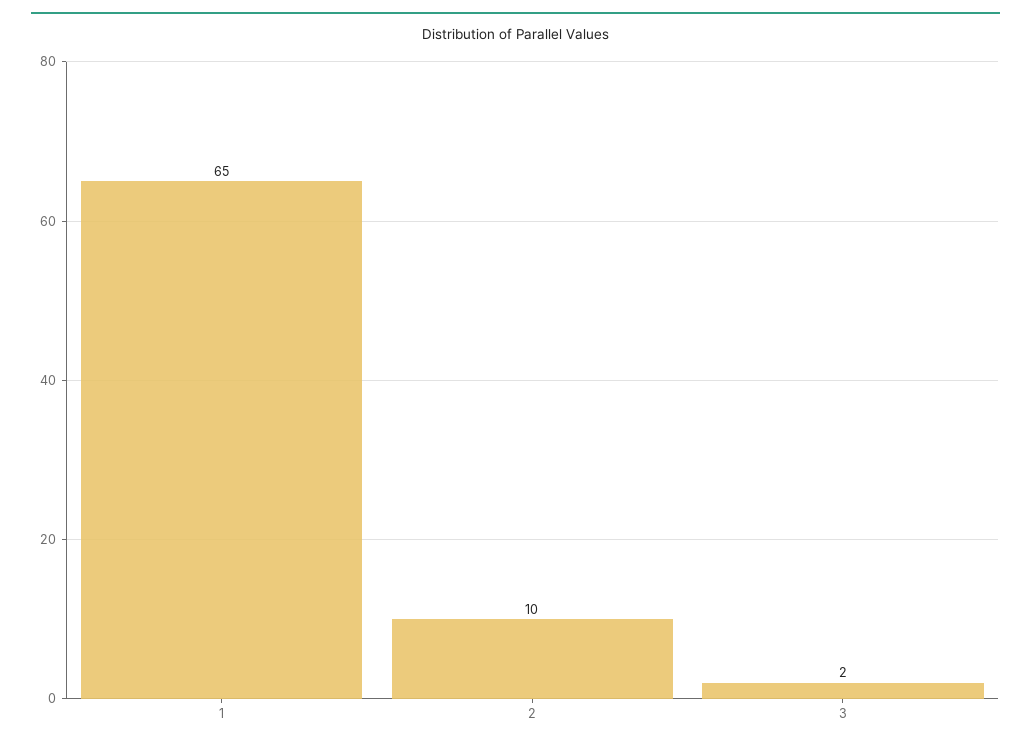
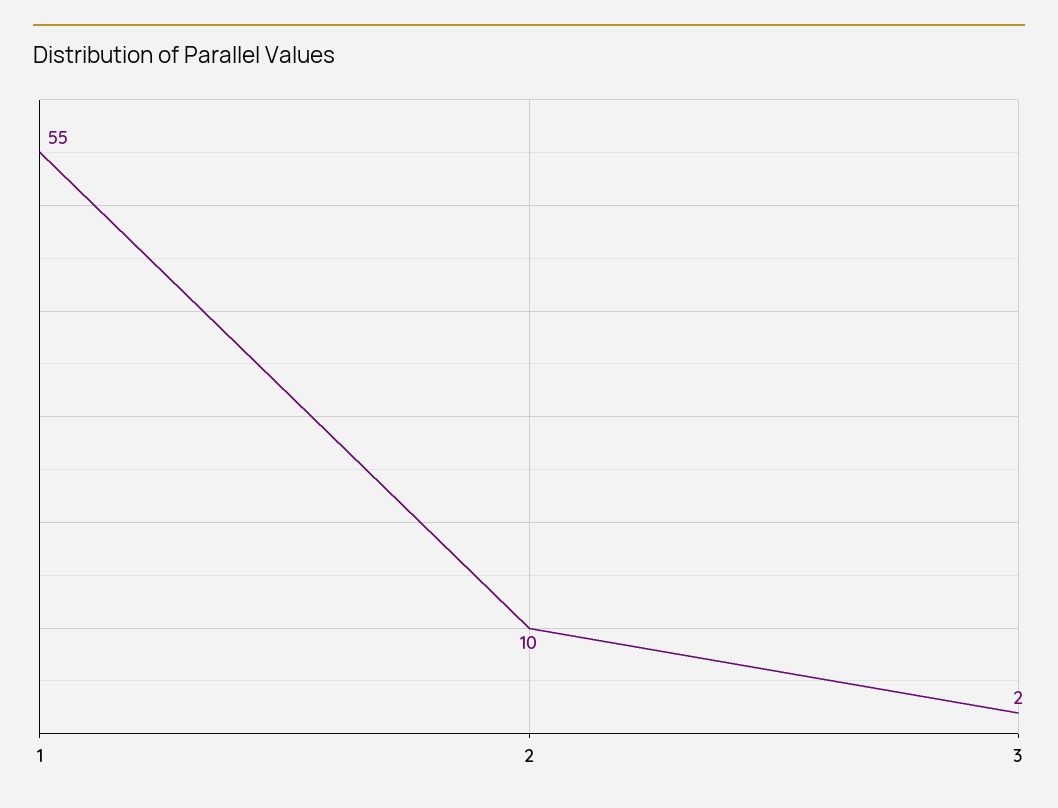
  {
-   "1": 65,
+   "1": 55,
    "2": 10,
    "3": 2
  }

